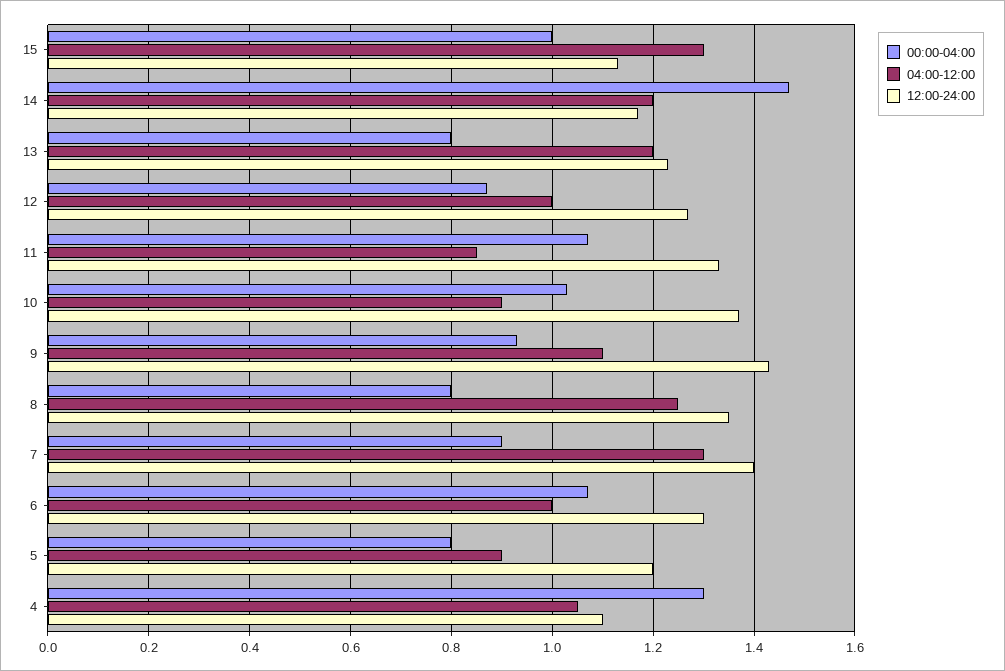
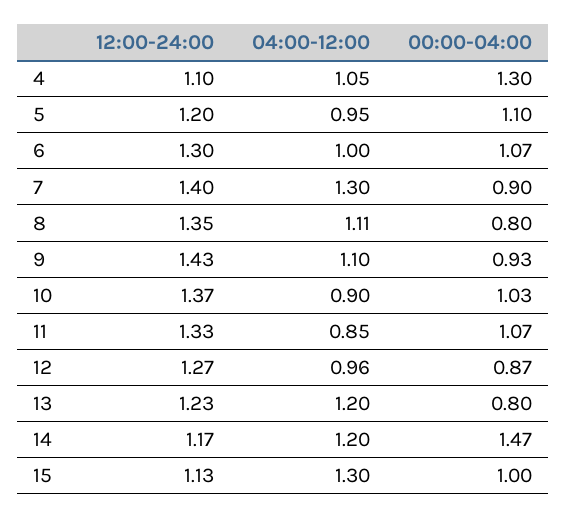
  {
    "00:00-04:00": {
      "15": 1,
      "14": 1.47,
      "13": 0.8,
      "12": 0.87,
      "11": 1.07,
      "10": 1.03,
      "9": 0.93,
      "8": 0.8,
      "7": 0.9,
      "6": 1.07,
-     "5": 0.8,
+     "5": 1.1,
      "4": 1.3
    },
    "04:00-12:00": {
      "15": 1.3,
      "14": 1.2,
      "13": 1.2,
-     "12": 1,
+     "12": 0.96,
      "11": 0.85,
      "10": 0.9,
      "9": 1.1,
-     "8": 1.25,
+     "8": 1.11,
      "7": 1.3,
      "6": 1,
-     "5": 0.9,
+     "5": 0.95,
      "4": 1.05
    },
    "12:00-24:00": {
      "15": 1.13,
      "14": 1.17,
      "13": 1.23,
      "12": 1.27,
      "11": 1.33,
      "10": 1.37,
      "9": 1.43,
      "8": 1.35,
      "7": 1.4,
      "6": 1.3,
      "5": 1.2,
      "4": 1.1
    }
  }

